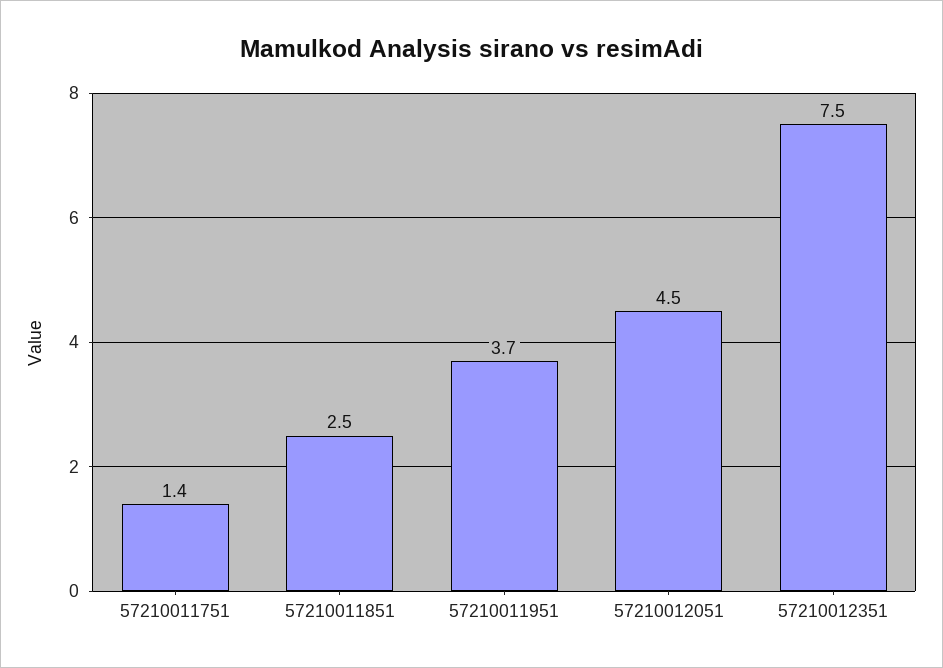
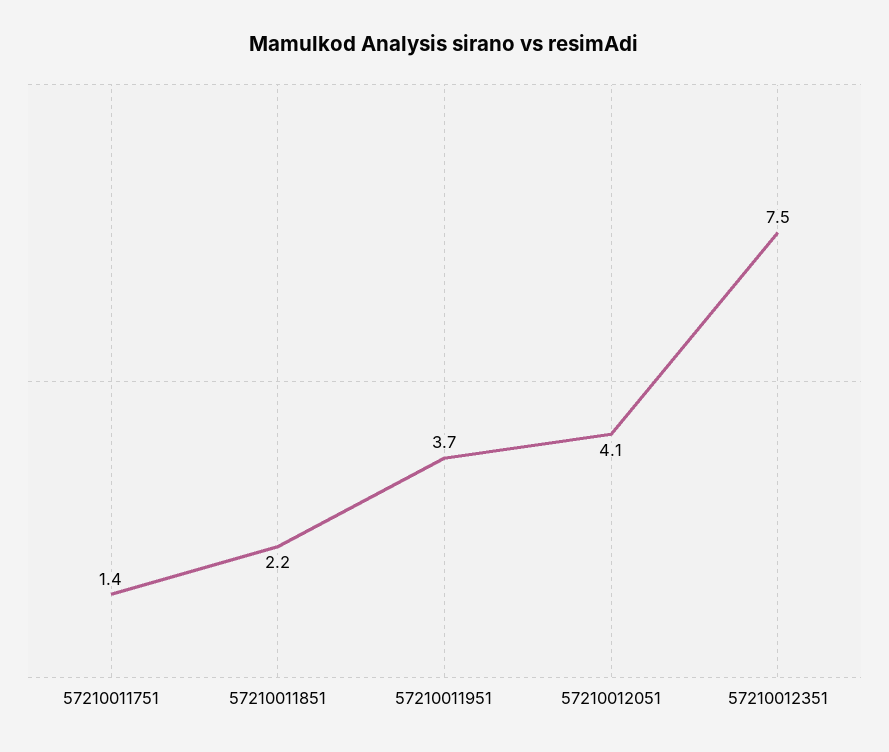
  {
    "57210011751": 1.4,
-   "57210011851": 2.5,
+   "57210011851": 2.2,
    "57210011951": 3.7,
-   "57210012051": 4.5,
+   "57210012051": 4.1,
    "57210012351": 7.5
  }

